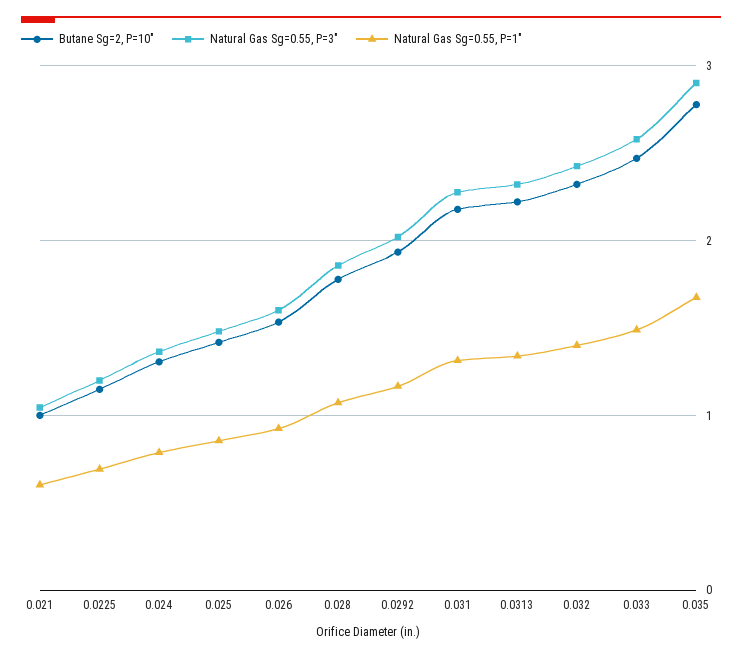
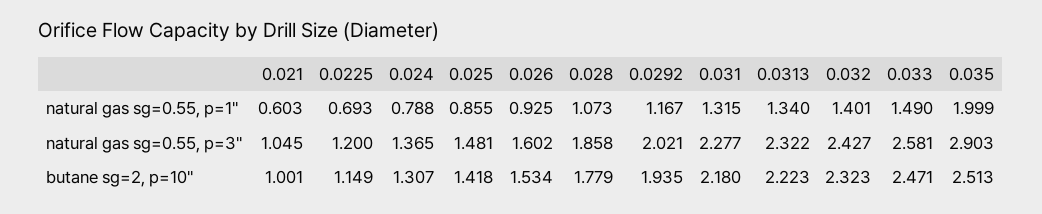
  {
    "Butane Sg=2, P=10\"": {
      "0.021": 1.001,
      "0.0225": 1.149,
      "0.024": 1.307,
      "0.025": 1.418,
      "0.026": 1.534,
      "0.028": 1.779,
      "0.0292": 1.935,
      "0.031": 2.18,
      "0.0313": 2.223,
      "0.032": 2.323,
      "0.033": 2.471,
-     "0.035": 2.8
+     "0.035": 2.513
    },
    "Natural Gas Sg=0.55, P=3\"": {
      "0.021": 1.045,
      "0.0225": 1.2,
      "0.024": 1.365,
      "0.025": 1.481,
      "0.026": 1.602,
      "0.028": 1.858,
      "0.0292": 2.021,
      "0.031": 2.277,
      "0.0313": 2.322,
      "0.032": 2.427,
      "0.033": 2.581,
      "0.035": 2.903
    },
    "Natural Gas Sg=0.55, P=1\"": {
      "0.021": 0.603,
      "0.0225": 0.693,
      "0.024": 0.788,
      "0.025": 0.855,
      "0.026": 0.925,
      "0.028": 1.073,
      "0.0292": 1.167,
      "0.031": 1.315,
      "0.0313": 1.34,
      "0.032": 1.401,
      "0.033": 1.49,
-     "0.035": 1.7
+     "0.035": 1.999
    }
  }

